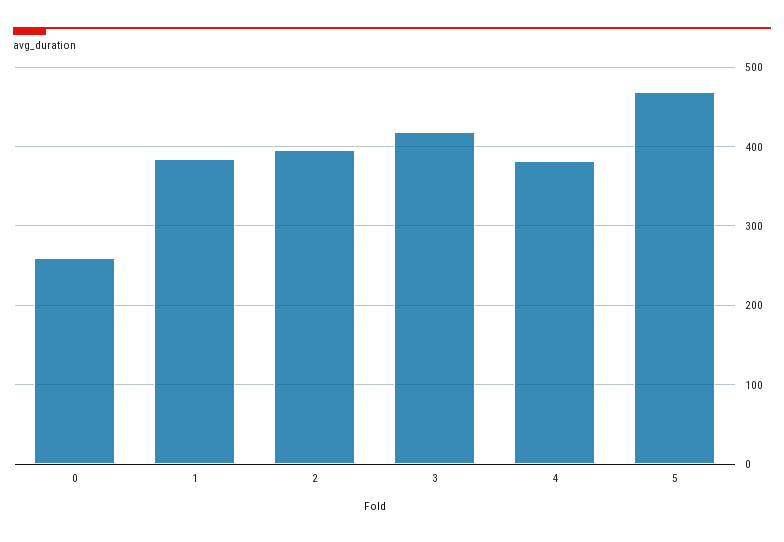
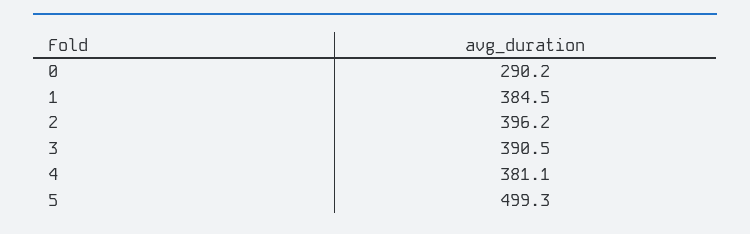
  {
-   "0": 260,
+   "0": 290.2,
    "1": 384.5,
    "2": 396.2,
-   "3": 420,
+   "3": 390.5,
    "4": 381.1,
-   "5": 470
+   "5": 499.3
  }

